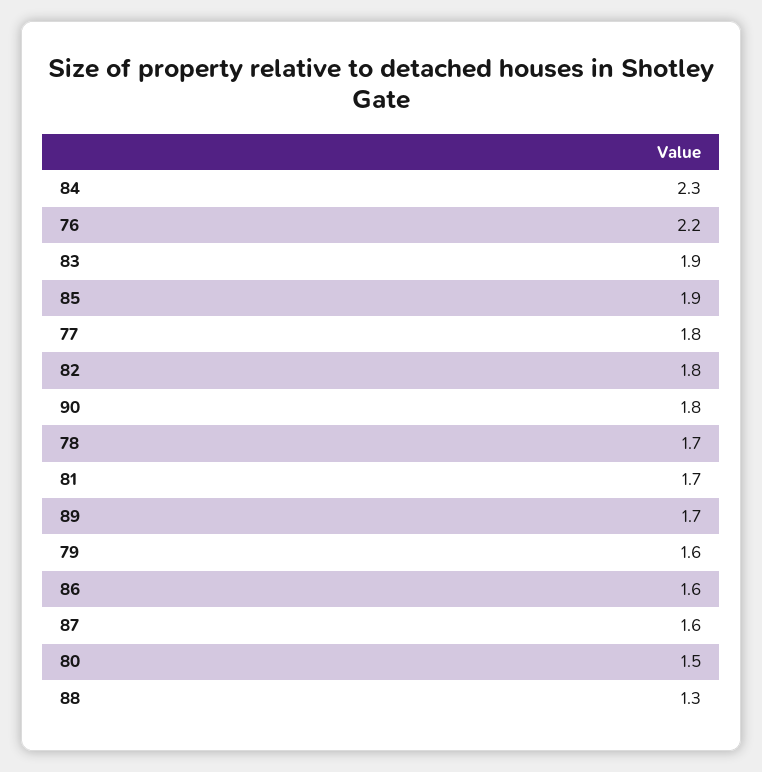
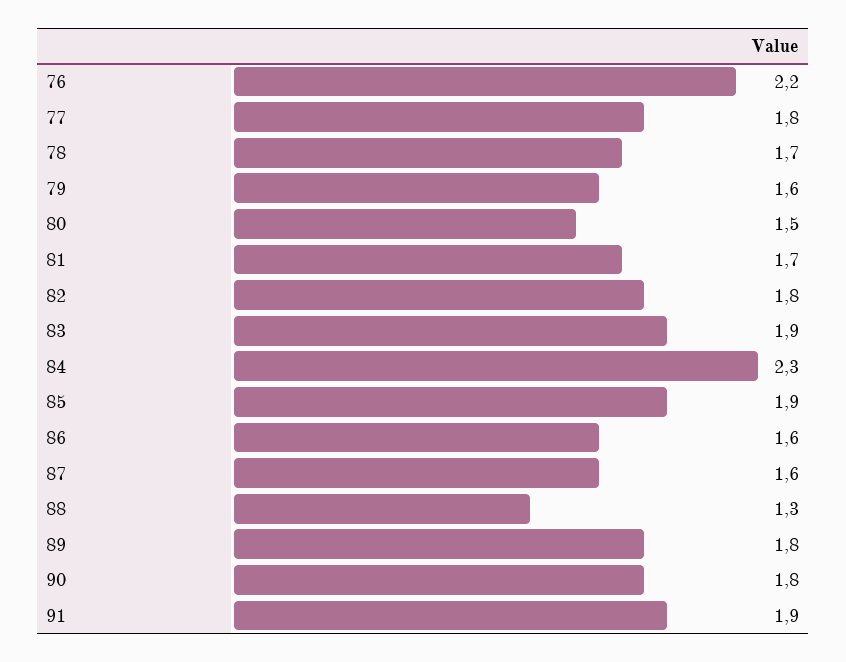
  {
    "84": 2.3,
    "76": 2.2,
    "83": 1.9,
    "85": 1.9,
    "77": 1.8,
    "82": 1.8,
    "90": 1.8,
    "78": 1.7,
    "81": 1.7,
-   "89": 1.7,
+   "89": 1.8,
    "79": 1.6,
    "86": 1.6,
    "87": 1.6,
    "80": 1.5,
-   "88": 1.3
+   "88": 1.3,
+   "91": 1.9
  }

